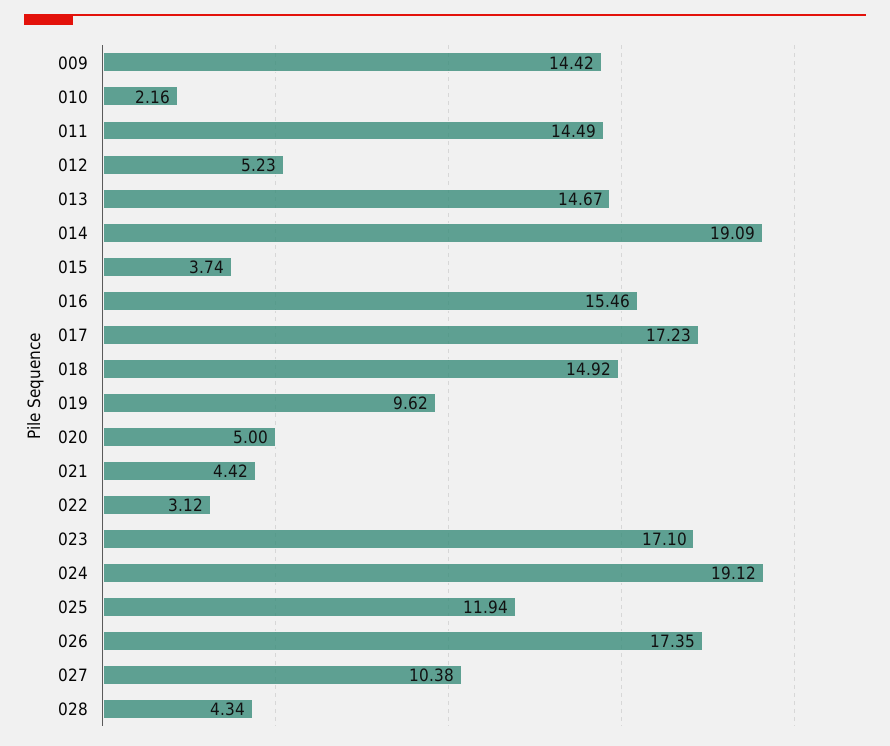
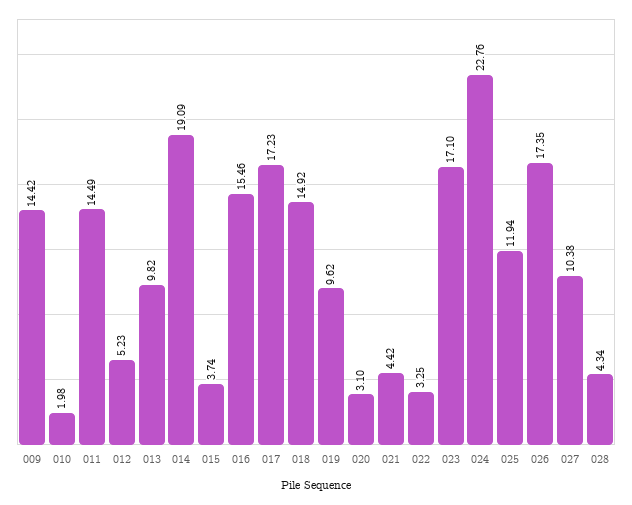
  {
    "009": 14.42,
-   "010": 2.16,
+   "010": 1.98,
    "011": 14.49,
    "012": 5.23,
-   "013": 14.67,
+   "013": 9.82,
    "014": 19.09,
    "015": 3.74,
    "016": 15.46,
    "017": 17.23,
    "018": 14.92,
    "019": 9.62,
-   "020": 5,
+   "020": 3.1,
    "021": 4.42,
-   "022": 3.12,
+   "022": 3.25,
    "023": 17.1,
-   "024": 19.12,
+   "024": 22.76,
    "025": 11.94,
    "026": 17.35,
    "027": 10.38,
    "028": 4.34
  }

